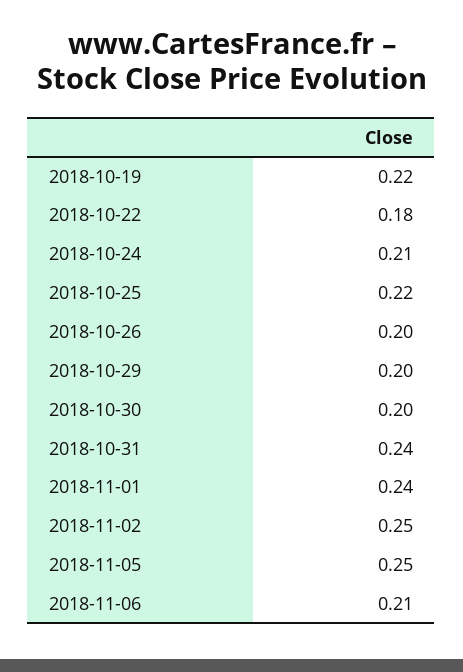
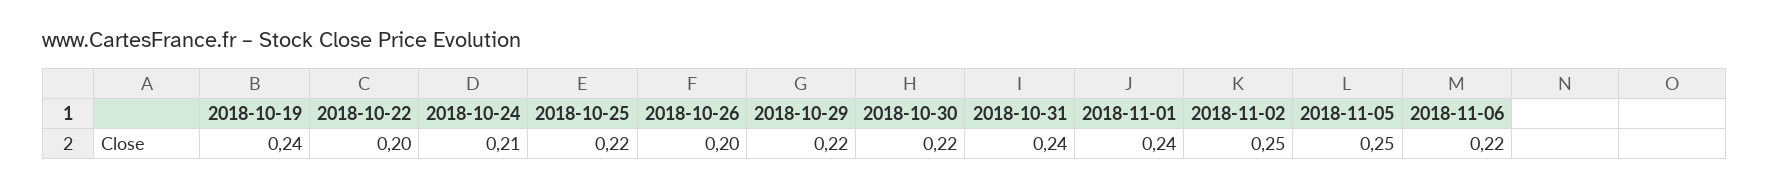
  {
-   "2018-10-19": 0.22,
+   "2018-10-19": 0.24,
-   "2018-10-22": 0.18,
+   "2018-10-22": 0.2,
    "2018-10-24": 0.21,
    "2018-10-25": 0.22,
    "2018-10-26": 0.2,
-   "2018-10-29": 0.2,
+   "2018-10-29": 0.22,
-   "2018-10-30": 0.2,
+   "2018-10-30": 0.22,
    "2018-10-31": 0.24,
    "2018-11-01": 0.24,
    "2018-11-02": 0.25,
    "2018-11-05": 0.25,
-   "2018-11-06": 0.21
+   "2018-11-06": 0.22
  }

